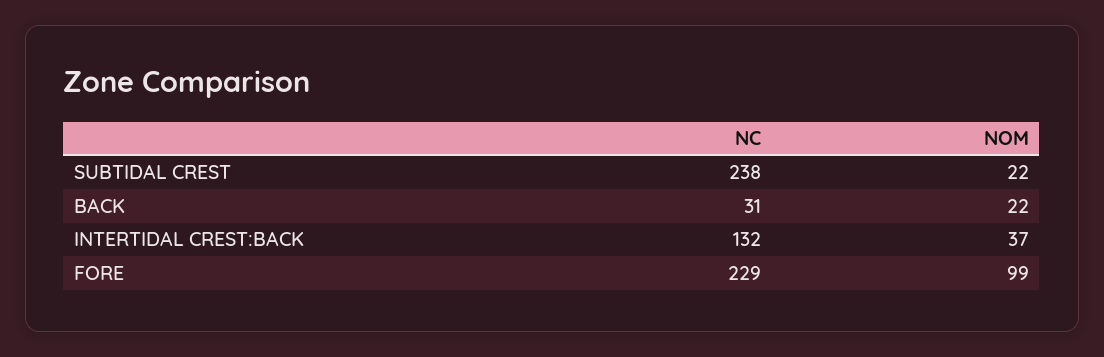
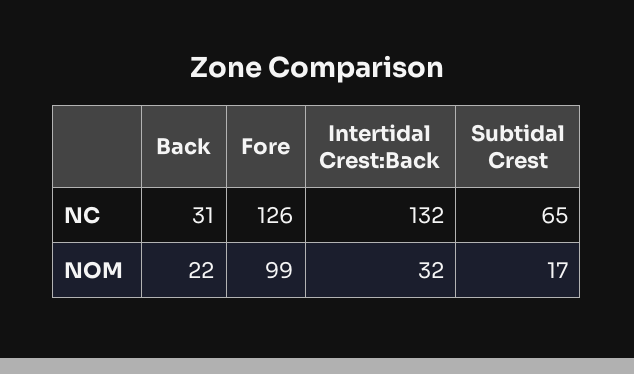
  {
    "NC": {
-     "SUBTIDAL CREST": 238,
+     "SUBTIDAL CREST": 65,
      "BACK": 31,
      "INTERTIDAL CREST:BACK": 132,
-     "FORE": 229
+     "FORE": 126
    },
    "NOM": {
-     "SUBTIDAL CREST": 22,
+     "SUBTIDAL CREST": 17,
      "BACK": 22,
-     "INTERTIDAL CREST:BACK": 37,
+     "INTERTIDAL CREST:BACK": 32,
      "FORE": 99
    }
  }

